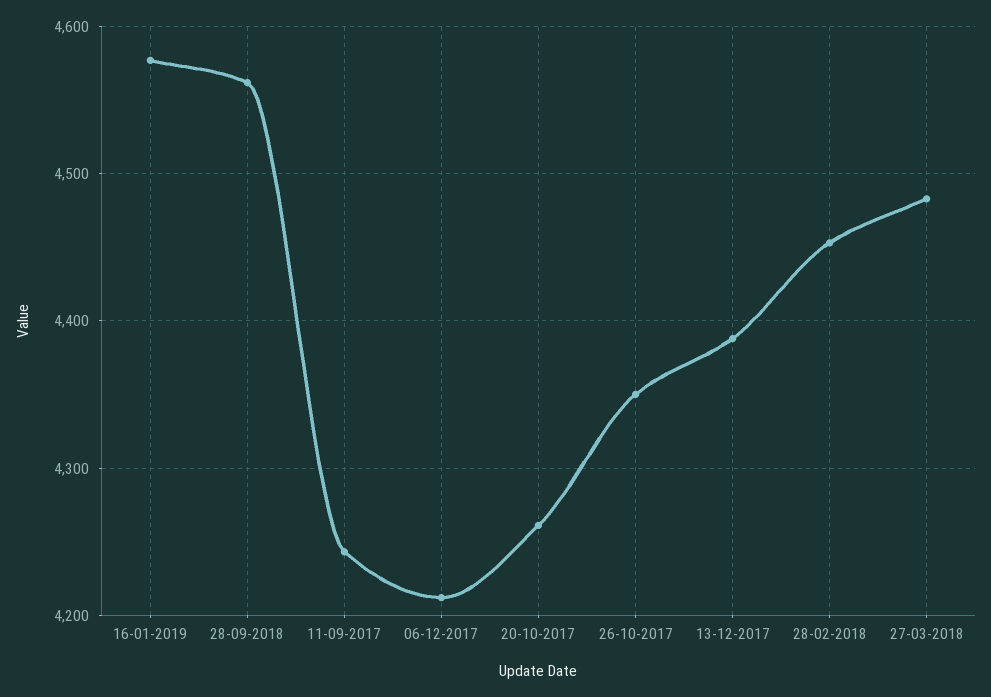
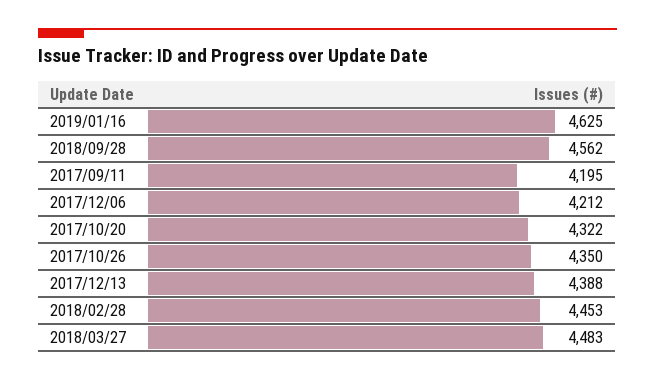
  {
-   "16-01-2019": 4580,
+   "16-01-2019": 4625,
    "28-09-2018": 4562,
-   "11-09-2017": 4240,
+   "11-09-2017": 4195,
    "06-12-2017": 4212,
-   "20-10-2017": 4260,
+   "20-10-2017": 4322,
    "26-10-2017": 4350,
    "13-12-2017": 4388,
    "28-02-2018": 4453,
    "27-03-2018": 4483
  }

